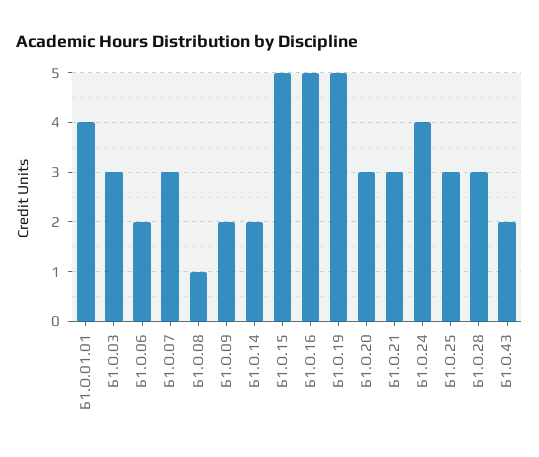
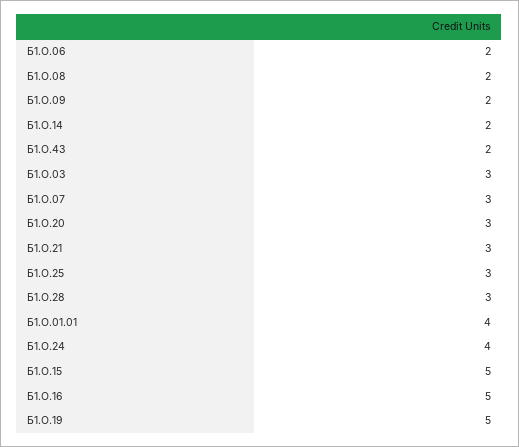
  {
    "Б1.О.01.01": 4,
    "Б1.О.03": 3,
    "Б1.О.06": 2,
    "Б1.О.07": 3,
-   "Б1.О.08": 1,
+   "Б1.О.08": 2,
    "Б1.О.09": 2,
    "Б1.О.14": 2,
    "Б1.О.15": 5,
    "Б1.О.16": 5,
    "Б1.О.19": 5,
    "Б1.О.20": 3,
    "Б1.О.21": 3,
    "Б1.О.24": 4,
    "Б1.О.25": 3,
    "Б1.О.28": 3,
    "Б1.О.43": 2
  }

